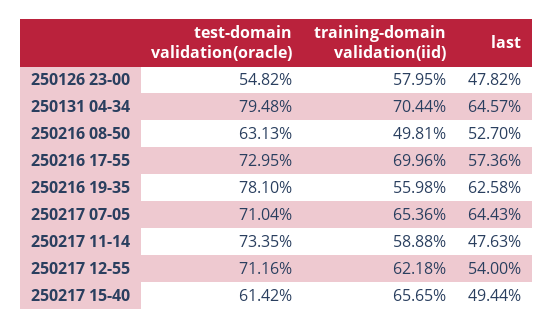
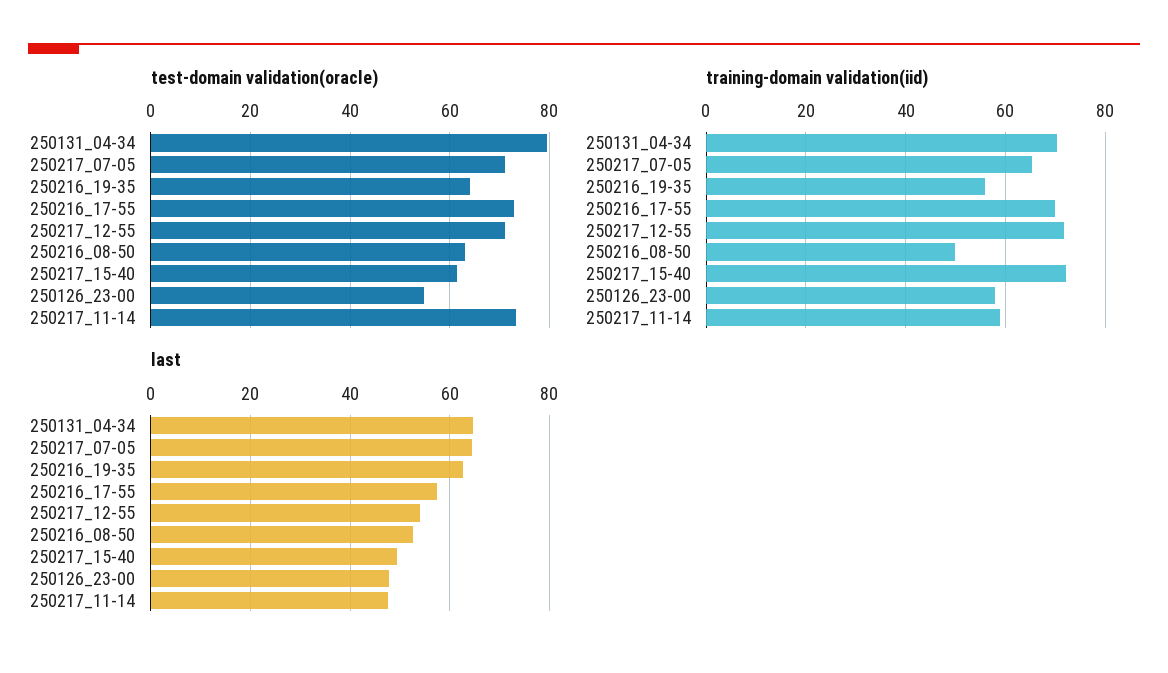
  {
    "test-domain validation(oracle)": {
      "250126 23-00": 54.82,
      "250131 04-34": 79.48,
      "250216 08-50": 63.13,
      "250216 17-55": 72.95,
-     "250216 19-35": 78.1,
+     "250216 19-35": 64,
      "250217 07-05": 71.04,
      "250217 11-14": 73.35,
      "250217 12-55": 71.16,
      "250217 15-40": 61.42
    },
    "training-domain validation(iid)": {
      "250126 23-00": 57.95,
      "250131 04-34": 70.44,
      "250216 08-50": 49.81,
      "250216 17-55": 69.96,
      "250216 19-35": 55.98,
      "250217 07-05": 65.36,
      "250217 11-14": 58.88,
-     "250217 12-55": 62.18,
+     "250217 12-55": 72,
-     "250217 15-40": 65.65
+     "250217 15-40": 72
    },
    "last": {
      "250126 23-00": 47.82,
      "250131 04-34": 64.57,
      "250216 08-50": 52.7,
      "250216 17-55": 57.36,
      "250216 19-35": 62.58,
      "250217 07-05": 64.43,
      "250217 11-14": 47.63,
      "250217 12-55": 54,
      "250217 15-40": 49.44
    }
  }

